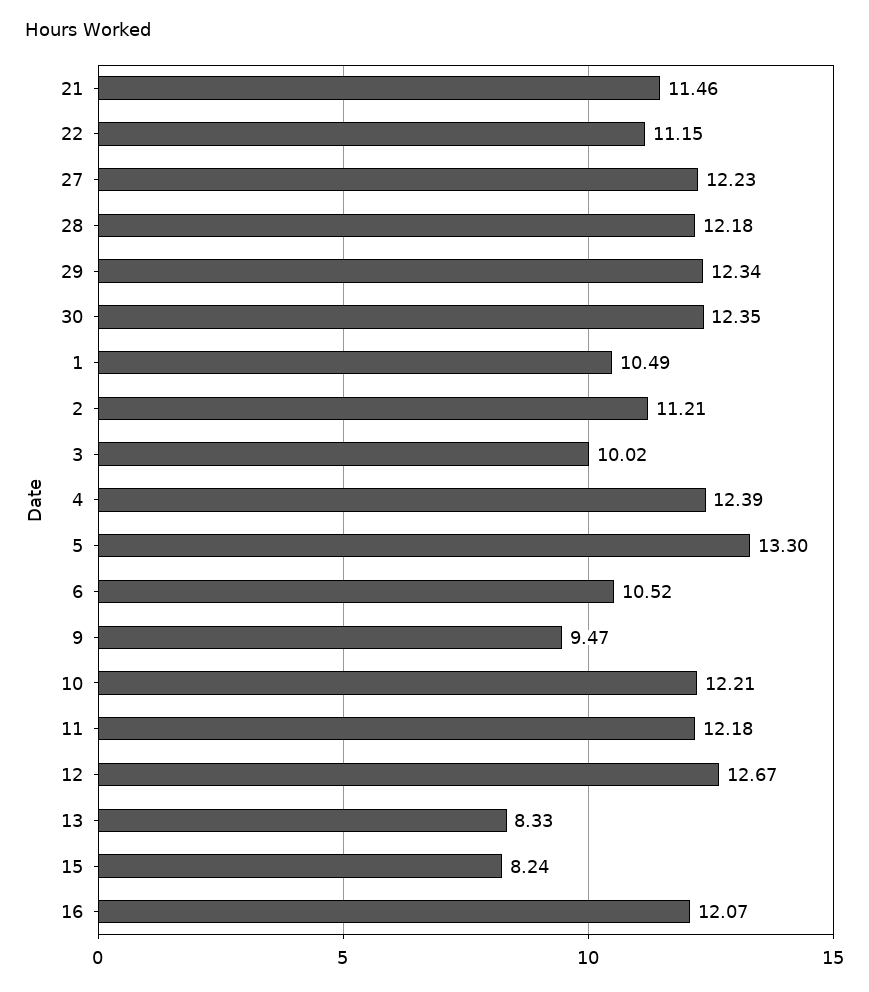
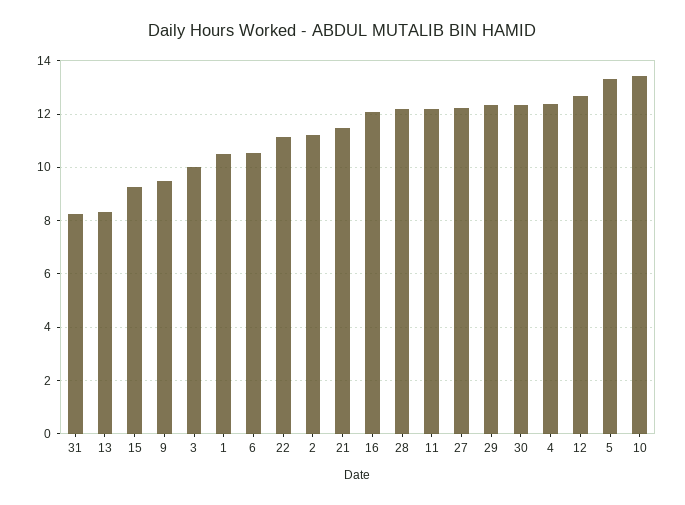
  {
    "21": 11.46,
    "22": 11.15,
    "27": 12.23,
    "28": 12.18,
    "29": 12.34,
    "30": 12.35,
    "1": 10.49,
    "2": 11.21,
    "3": 10.02,
    "4": 12.39,
    "5": 13.3,
    "6": 10.52,
    "9": 9.47,
-   "10": 12.21,
+   "10": 13.5,
    "11": 12.18,
    "12": 12.67,
    "13": 8.33,
-   "15": 8.24,
+   "15": 9.25,
-   "16": 12.07
+   "16": 12.07,
+   "31": 8.25
  }

